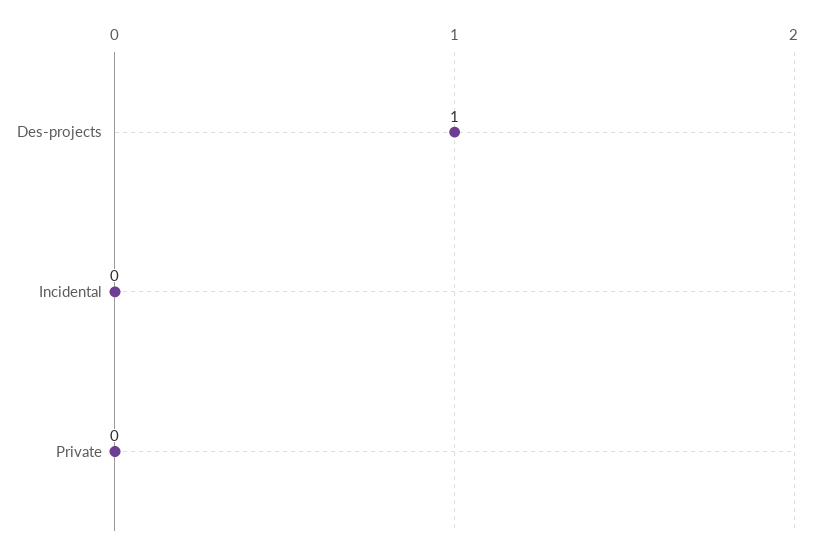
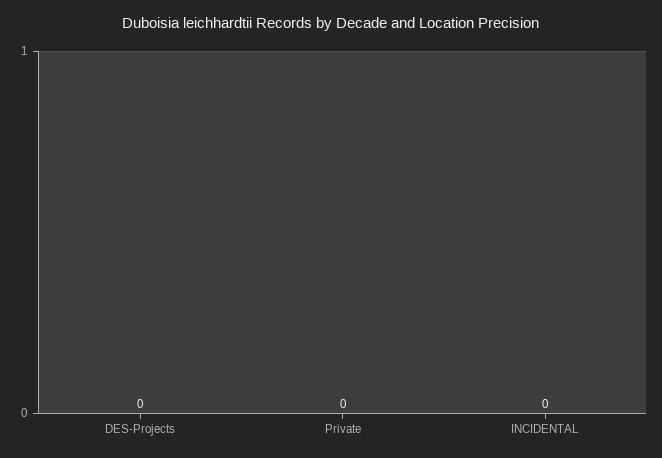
  {
-   "Des-projects": 1,
+   "Des-projects": 0,
    "Incidental": 0,
    "Private": 0
  }

